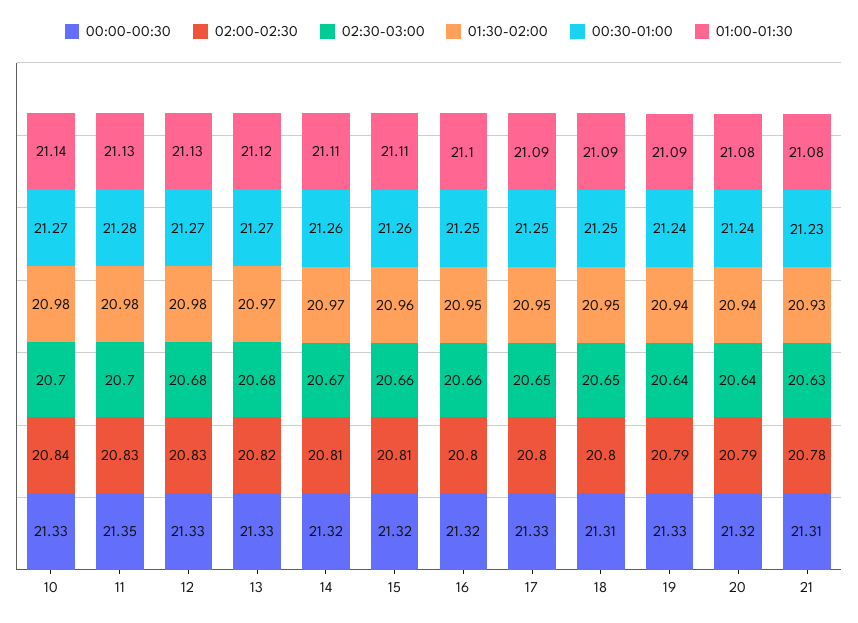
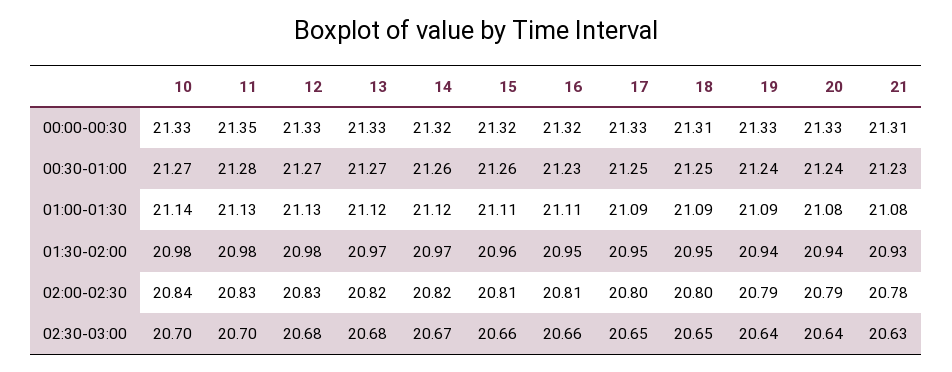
  {
    "00:00-00:30": {
      "10": 21.33,
      "11": 21.35,
      "12": 21.33,
      "13": 21.33,
      "14": 21.32,
      "15": 21.32,
      "16": 21.32,
      "17": 21.33,
      "18": 21.31,
      "19": 21.33,
-     "20": 21.32,
+     "20": 21.33,
      "21": 21.31
    },
    "02:00-02:30": {
      "10": 20.84,
      "11": 20.83,
      "12": 20.83,
      "13": 20.82,
-     "14": 20.81,
+     "14": 20.82,
      "15": 20.81,
-     "16": 20.8,
+     "16": 20.81,
      "17": 20.8,
      "18": 20.8,
      "19": 20.79,
      "20": 20.79,
      "21": 20.78
    },
    "02:30-03:00": {
      "10": 20.7,
      "11": 20.7,
      "12": 20.68,
      "13": 20.68,
      "14": 20.67,
      "15": 20.66,
      "16": 20.66,
      "17": 20.65,
      "18": 20.65,
      "19": 20.64,
      "20": 20.64,
      "21": 20.63
    },
    "01:30-02:00": {
      "10": 20.98,
      "11": 20.98,
      "12": 20.98,
      "13": 20.97,
      "14": 20.97,
      "15": 20.96,
      "16": 20.95,
      "17": 20.95,
      "18": 20.95,
      "19": 20.94,
      "20": 20.94,
      "21": 20.93
    },
    "00:30-01:00": {
      "10": 21.27,
      "11": 21.28,
      "12": 21.27,
      "13": 21.27,
      "14": 21.26,
      "15": 21.26,
-     "16": 21.25,
+     "16": 21.23,
      "17": 21.25,
      "18": 21.25,
      "19": 21.24,
      "20": 21.24,
      "21": 21.23
    },
    "01:00-01:30": {
      "10": 21.14,
      "11": 21.13,
      "12": 21.13,
      "13": 21.12,
-     "14": 21.11,
+     "14": 21.12,
      "15": 21.11,
-     "16": 21.1,
+     "16": 21.11,
      "17": 21.09,
      "18": 21.09,
      "19": 21.09,
      "20": 21.08,
      "21": 21.08
    }
  }

